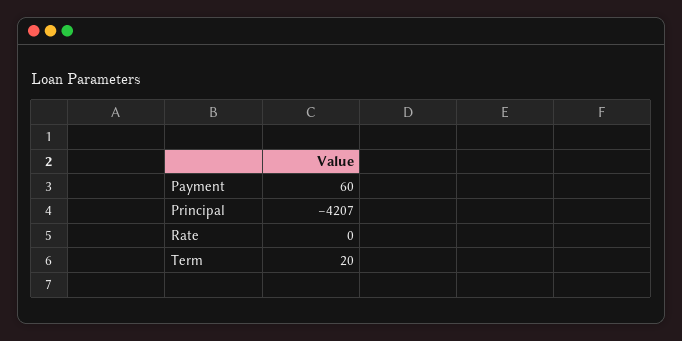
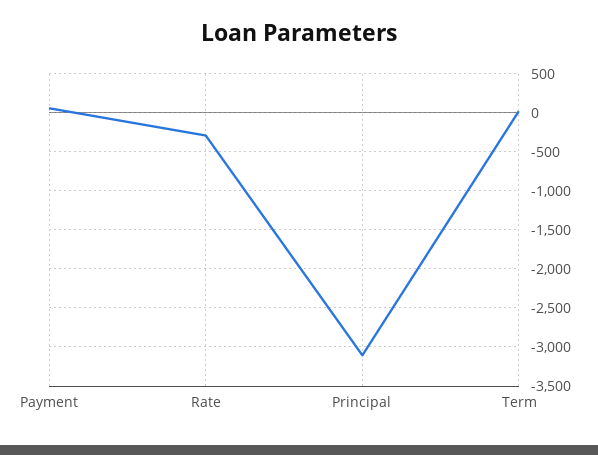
  {
    "Payment": 60,
-   "Principal": -4207,
+   "Principal": -3100,
-   "Rate": 0,
+   "Rate": -300,
    "Term": 20
  }

